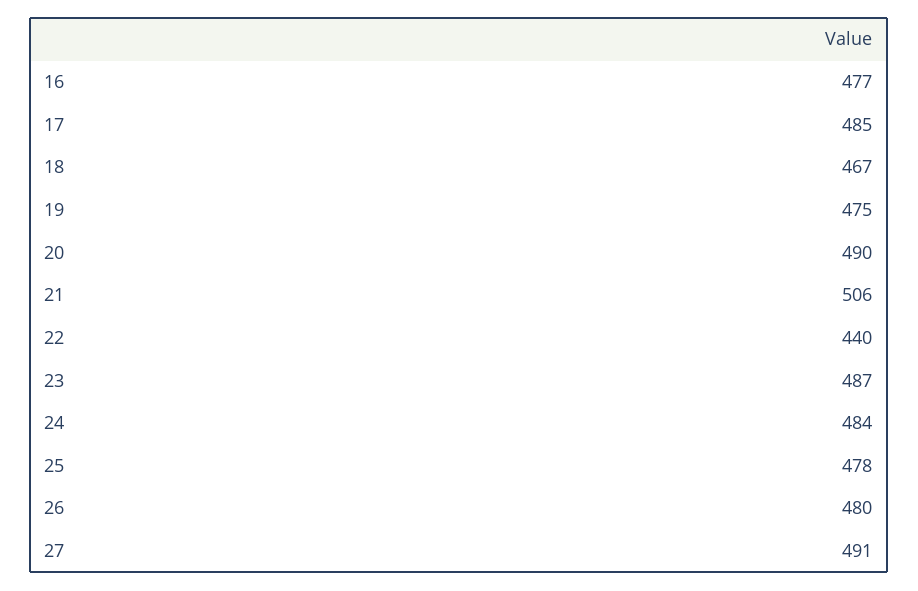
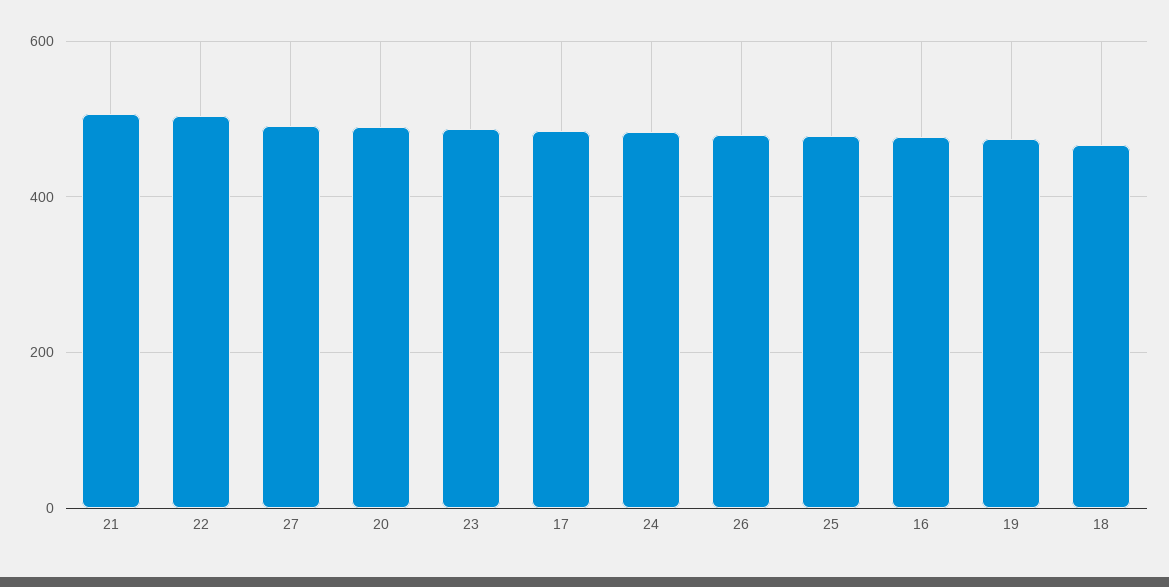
  {
    "16": 477,
    "17": 485,
    "18": 467,
    "19": 475,
    "20": 490,
    "21": 506,
-   "22": 440,
+   "22": 500,
    "23": 487,
    "24": 484,
    "25": 478,
    "26": 480,
    "27": 491
  }

